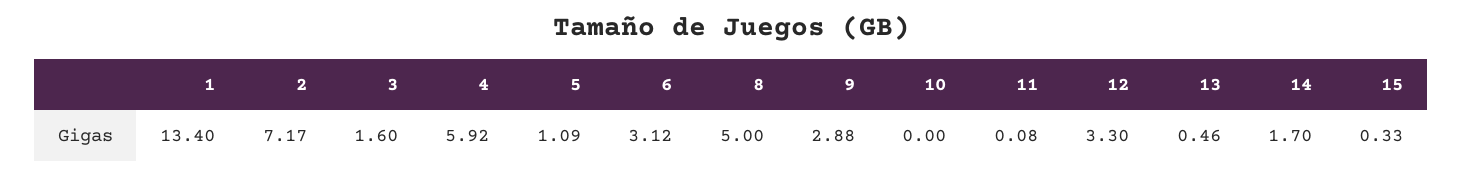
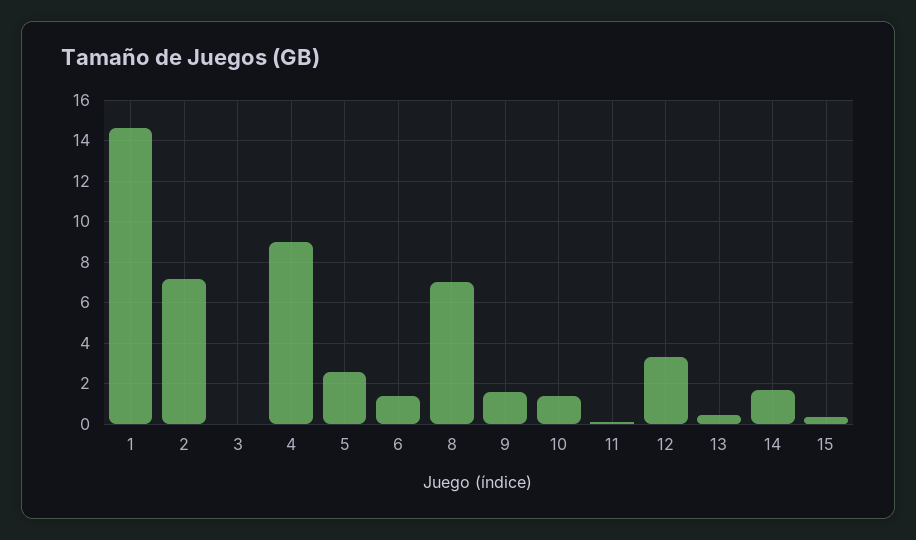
  {
-   "1": 13.4,
+   "1": 14.5,
    "2": 7.17,
-   "3": 1.6,
+   "3": 0,
-   "4": 5.92,
+   "4": 9,
-   "5": 1.09,
+   "5": 2.5,
-   "6": 3.12,
+   "6": 1.5,
-   "8": 5,
+   "8": 7,
-   "9": 2.88,
+   "9": 1.5,
-   "10": 0,
+   "10": 1.5,
    "11": 0.08,
    "12": 3.3,
    "13": 0.46,
    "14": 1.7,
    "15": 0.33
  }

